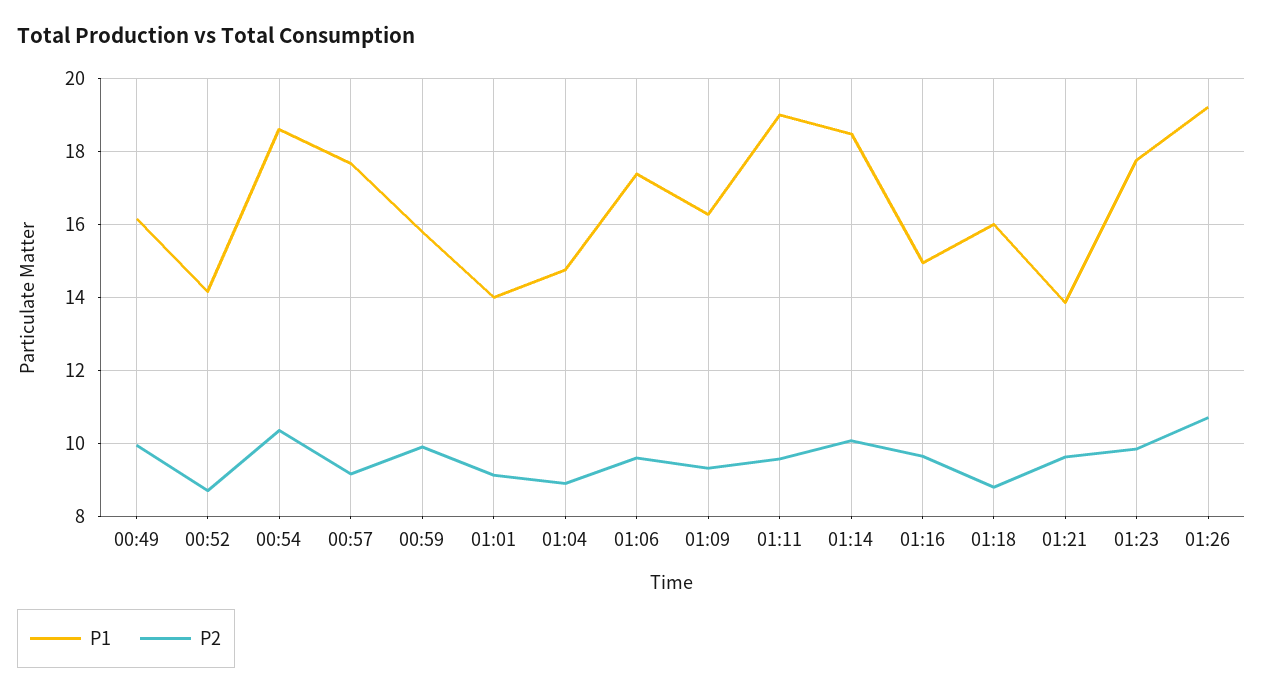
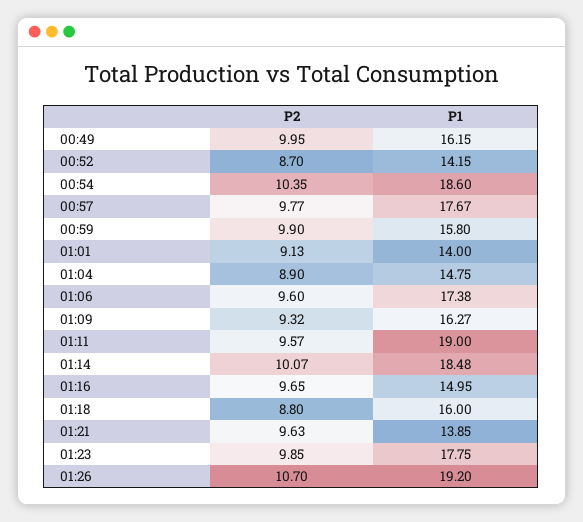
  {
    "P1": {
      "00:49": 16.15,
      "00:52": 14.15,
      "00:54": 18.6,
      "00:57": 17.67,
      "00:59": 15.8,
      "01:01": 14,
      "01:04": 14.75,
      "01:06": 17.38,
      "01:09": 16.27,
      "01:11": 19,
      "01:14": 18.48,
      "01:16": 14.95,
      "01:18": 16,
      "01:21": 13.85,
      "01:23": 17.75,
      "01:26": 19.2
    },
    "P2": {
      "00:49": 9.95,
      "00:52": 8.7,
      "00:54": 10.35,
-     "00:57": 9.2,
+     "00:57": 9.77,
      "00:59": 9.9,
      "01:01": 9.13,
      "01:04": 8.9,
      "01:06": 9.6,
      "01:09": 9.32,
      "01:11": 9.57,
      "01:14": 10.07,
      "01:16": 9.65,
      "01:18": 8.8,
      "01:21": 9.63,
      "01:23": 9.85,
      "01:26": 10.7
    }
  }

